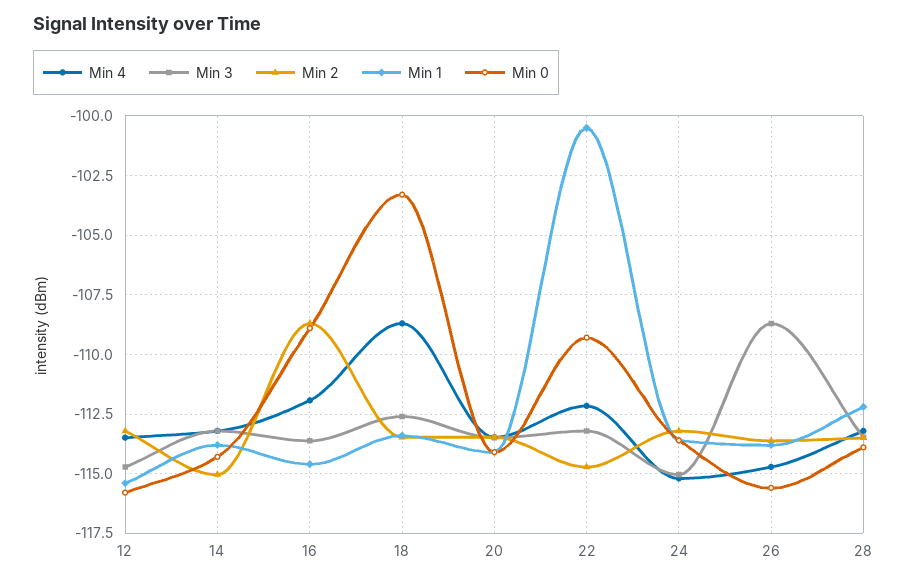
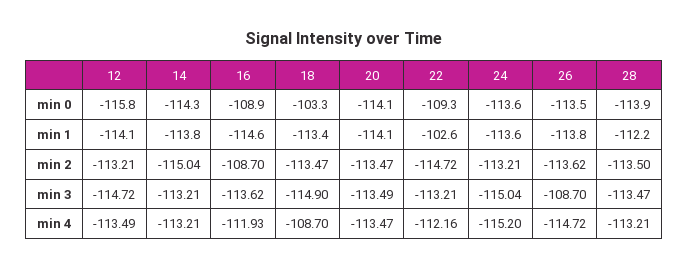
  {
    "Min 4": {
      "12": -113.49,
      "14": -113.21,
      "16": -111.93,
      "18": -108.7,
      "20": -113.47,
      "22": -112.16,
      "24": -115.2,
      "26": -114.72,
      "28": -113.21
    },
    "Min 3": {
      "12": -114.72,
      "14": -113.21,
      "16": -113.62,
-     "18": -112.5,
+     "18": -114.9,
      "20": -113.49,
      "22": -113.21,
      "24": -115.04,
      "26": -108.7,
      "28": -113.47
    },
    "Min 2": {
      "12": -113.21,
      "14": -115.04,
      "16": -108.7,
      "18": -113.47,
      "20": -113.47,
      "22": -114.72,
      "24": -113.21,
      "26": -113.62,
      "28": -113.5
    },
    "Min 1": {
-     "12": -115.5,
+     "12": -114.1,
      "14": -113.8,
      "16": -114.6,
      "18": -113.4,
      "20": -114.1,
-     "22": -100.5,
+     "22": -102.6,
      "24": -113.6,
      "26": -113.8,
      "28": -112.2
    },
    "Min 0": {
      "12": -115.8,
      "14": -114.3,
      "16": -108.9,
      "18": -103.3,
      "20": -114.1,
      "22": -109.3,
      "24": -113.6,
-     "26": -115.5,
+     "26": -113.5,
      "28": -113.9
    }
  }

